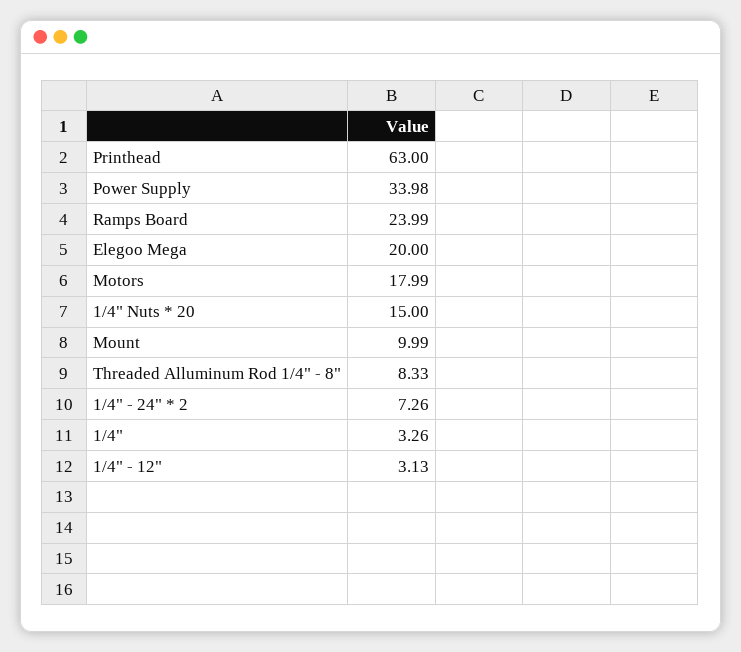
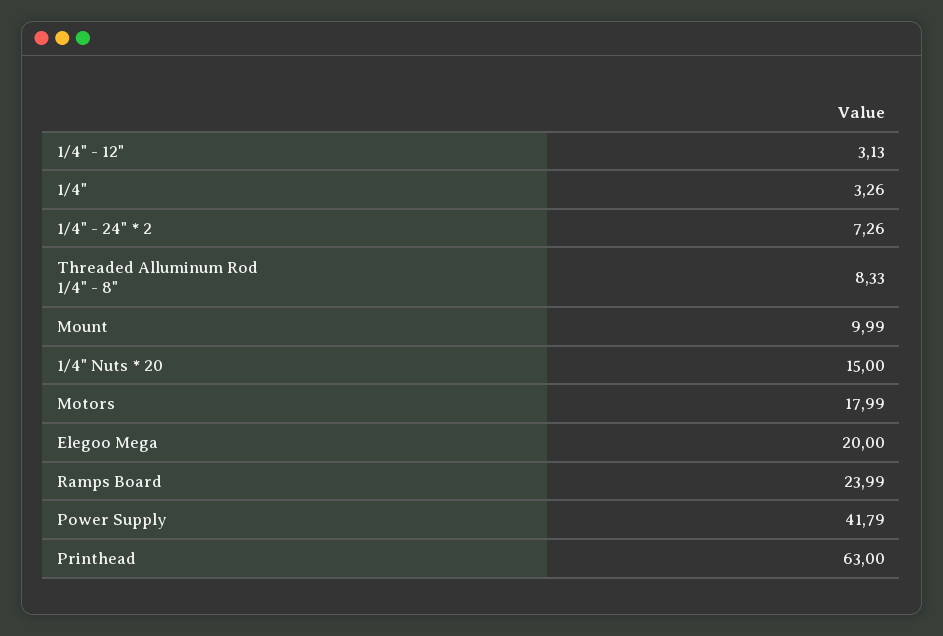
  {
    "Printhead": 63,
-   "Power Supply": 33.98,
+   "Power Supply": 41.79,
    "Ramps Board": 23.99,
    "Elegoo Mega": 20,
    "Motors": 17.99,
    "1/4\" Nuts * 20": 15,
    "Mount": 9.99,
    "Threaded Alluminum Rod 1/4\" - 8\"": 8.33,
    "1/4\" - 24\" * 2": 7.26,
    "1/4\"": 3.26,
    "1/4\" - 12\"": 3.13
  }

